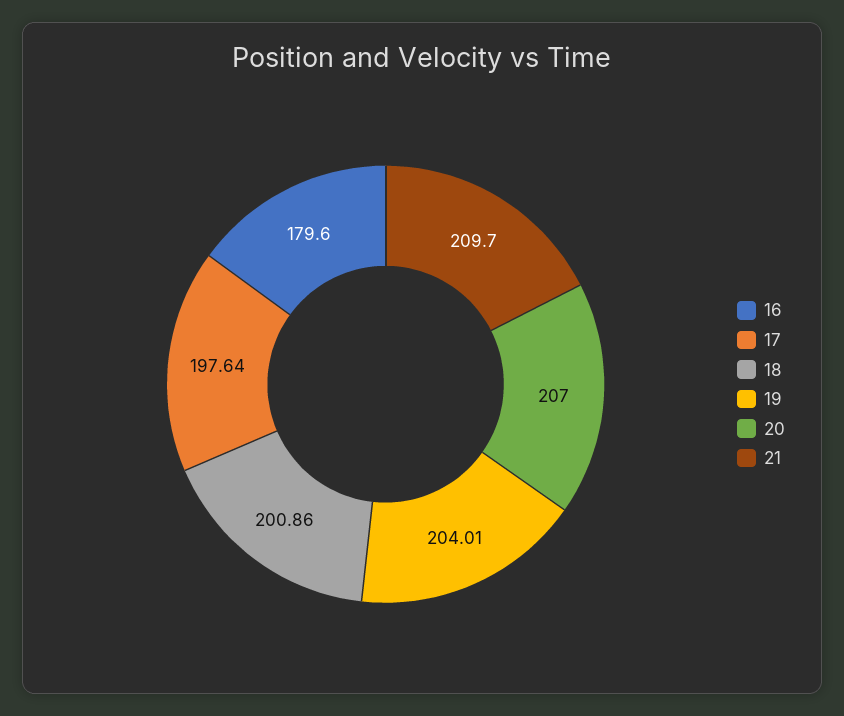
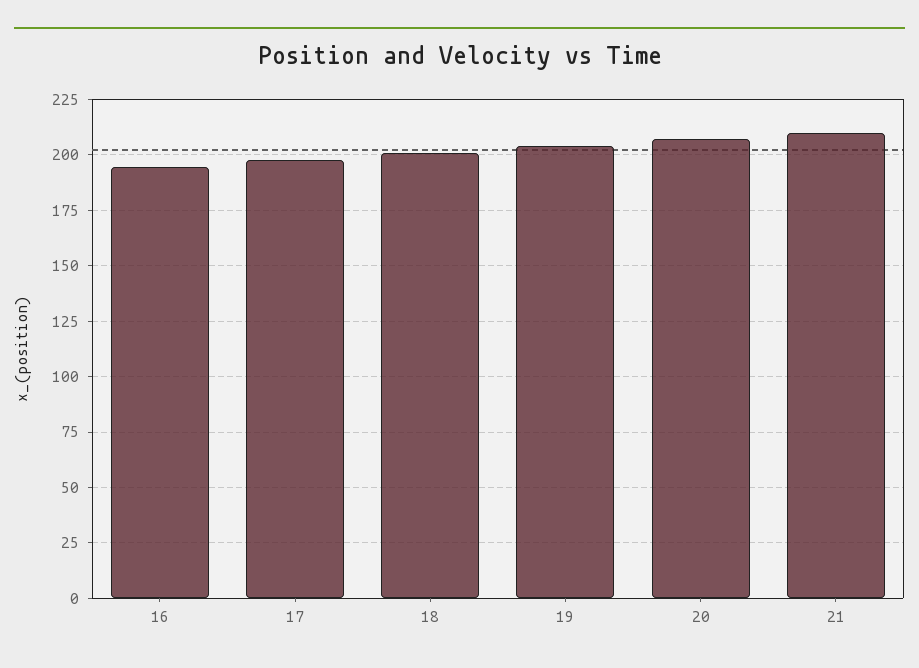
  {
-   "16": 179.6,
+   "16": 195,
    "17": 197.64,
    "18": 200.86,
    "19": 204.01,
    "20": 207,
    "21": 209.7
  }

